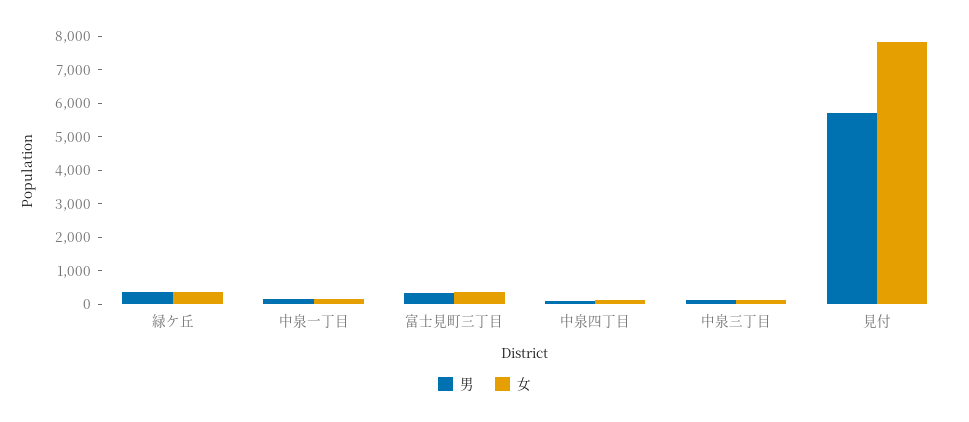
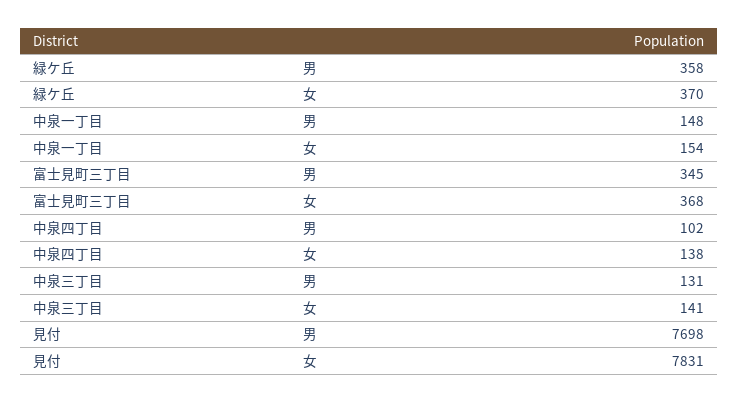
  {
    "男": {
      "緑ケ丘": 358,
      "中泉一丁目": 148,
      "富士見町三丁目": 345,
      "中泉四丁目": 102,
      "中泉三丁目": 131,
-     "見付": 5750
+     "見付": 7698
    },
    "女": {
      "緑ケ丘": 370,
      "中泉一丁目": 154,
      "富士見町三丁目": 368,
      "中泉四丁目": 138,
      "中泉三丁目": 141,
      "見付": 7831
    }
  }

